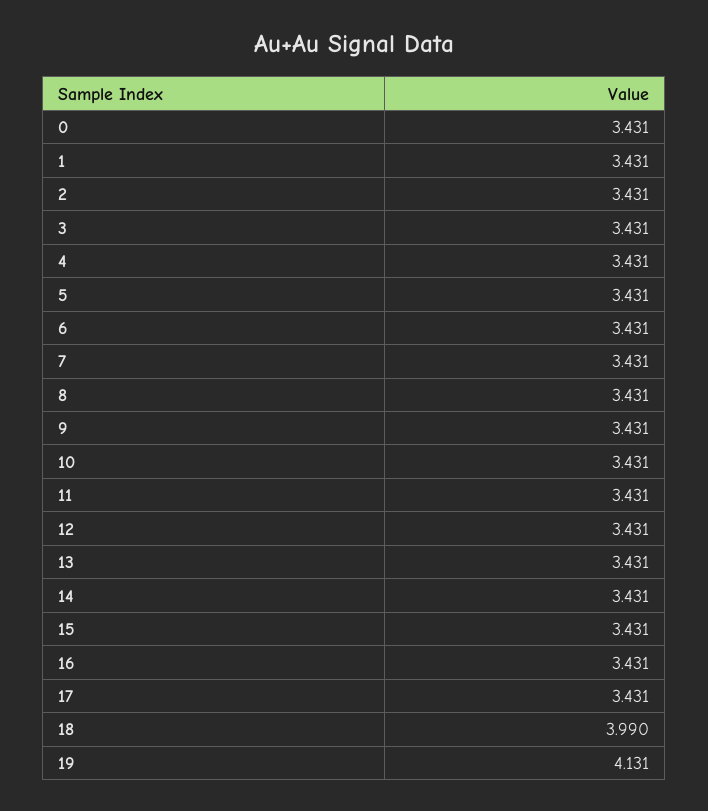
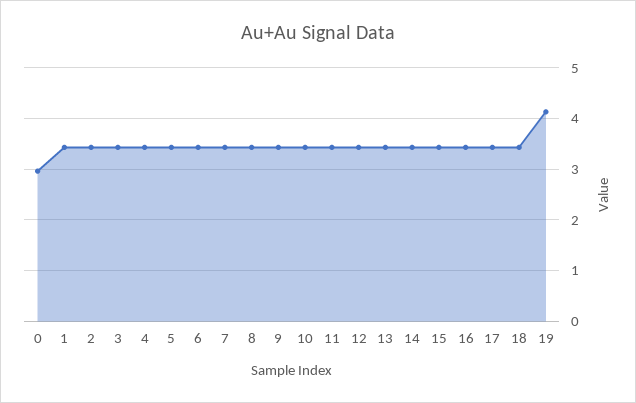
  {
-   "0": 3.431,
+   "0": 3,
    "1": 3.431,
    "2": 3.431,
    "3": 3.431,
    "4": 3.431,
    "5": 3.431,
    "6": 3.431,
    "7": 3.431,
    "8": 3.431,
    "9": 3.431,
    "10": 3.431,
    "11": 3.431,
    "12": 3.431,
    "13": 3.431,
    "14": 3.431,
    "15": 3.431,
    "16": 3.431,
    "17": 3.431,
-   "18": 3.99,
+   "18": 3.4,
    "19": 4.131
  }

